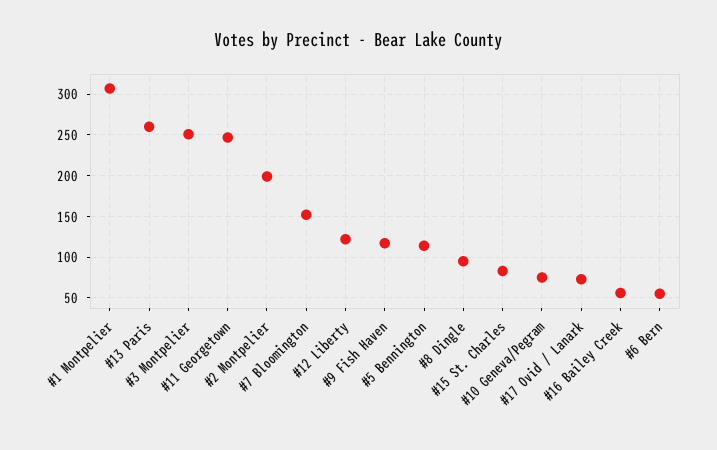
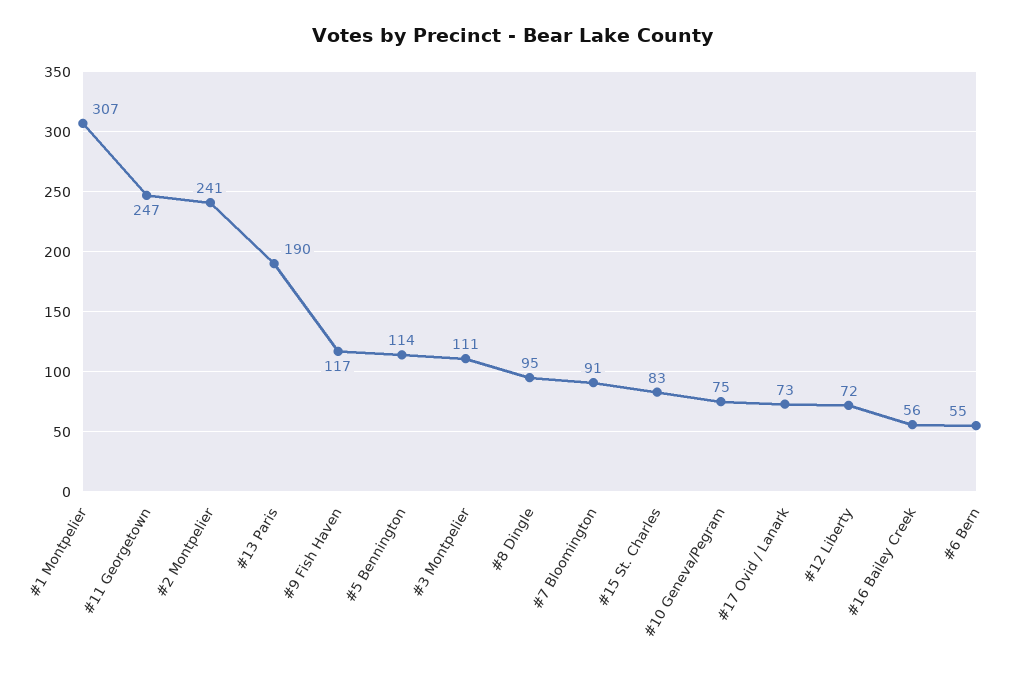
  {
    "#1 Montpelier": 307,
-   "#13 Paris": 260,
+   "#13 Paris": 190,
-   "#3 Montpelier": 250,
+   "#3 Montpelier": 111,
    "#11 Georgetown": 247,
-   "#2 Montpelier": 200,
+   "#2 Montpelier": 241,
-   "#7 Bloomington": 150,
+   "#7 Bloomington": 91,
-   "#12 Liberty": 120,
+   "#12 Liberty": 72,
    "#9 Fish Haven": 117,
    "#5 Bennington": 114,
    "#8 Dingle": 95,
    "#15 St. Charles": 83,
    "#10 Geneva/Pegram": 75,
    "#17 Ovid / Lanark": 73,
    "#16 Bailey Creek": 56,
    "#6 Bern": 55
  }

